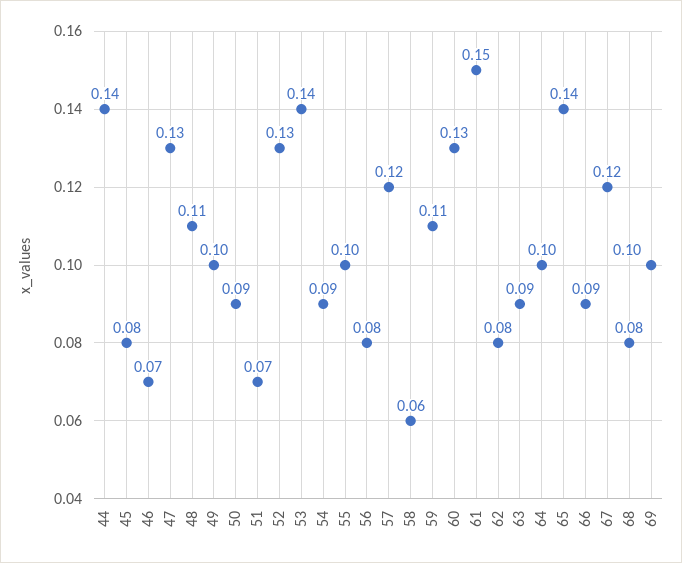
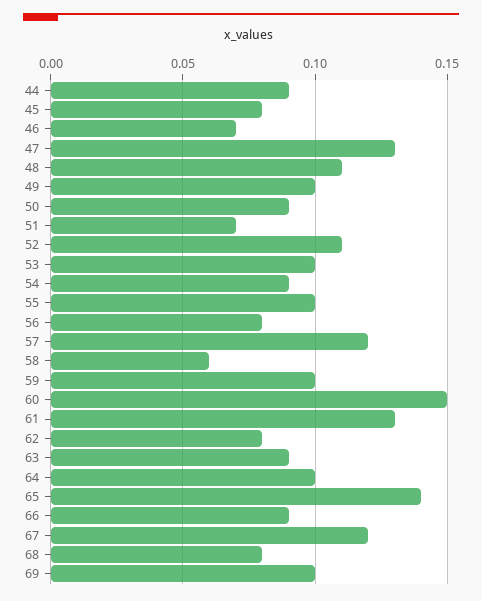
  {
-   "44": 0.14,
+   "44": 0.09,
    "45": 0.08,
    "46": 0.07,
    "47": 0.13,
    "48": 0.11,
    "49": 0.1,
    "50": 0.09,
    "51": 0.07,
-   "52": 0.13,
+   "52": 0.11,
-   "53": 0.14,
+   "53": 0.1,
    "54": 0.09,
    "55": 0.1,
    "56": 0.08,
    "57": 0.12,
    "58": 0.06,
-   "59": 0.11,
+   "59": 0.1,
-   "60": 0.13,
+   "60": 0.15,
-   "61": 0.15,
+   "61": 0.13,
    "62": 0.08,
    "63": 0.09,
    "64": 0.1,
    "65": 0.14,
    "66": 0.09,
    "67": 0.12,
    "68": 0.08,
    "69": 0.1
  }

